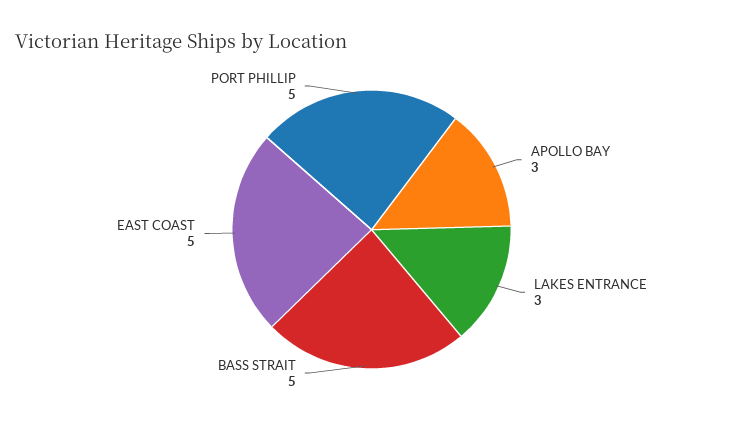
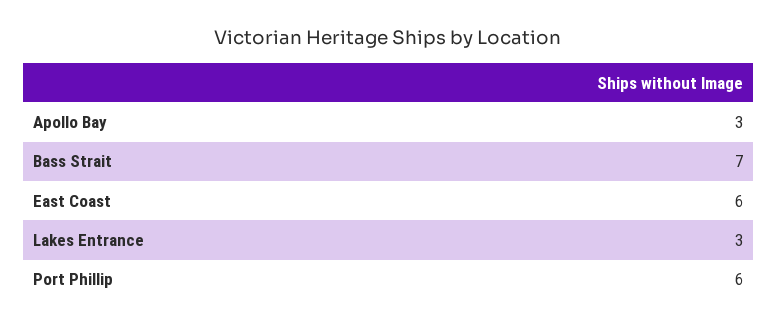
  {
    "APOLLO BAY": 3,
    "LAKES ENTRANCE": 3,
-   "BASS STRAIT": 5,
+   "BASS STRAIT": 7,
-   "EAST COAST": 5,
+   "EAST COAST": 6,
-   "PORT PHILLIP": 5
+   "PORT PHILLIP": 6
  }

